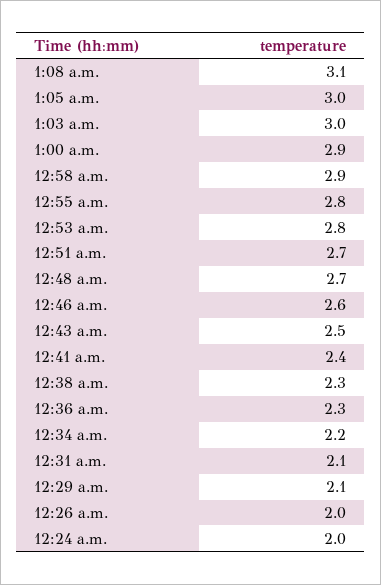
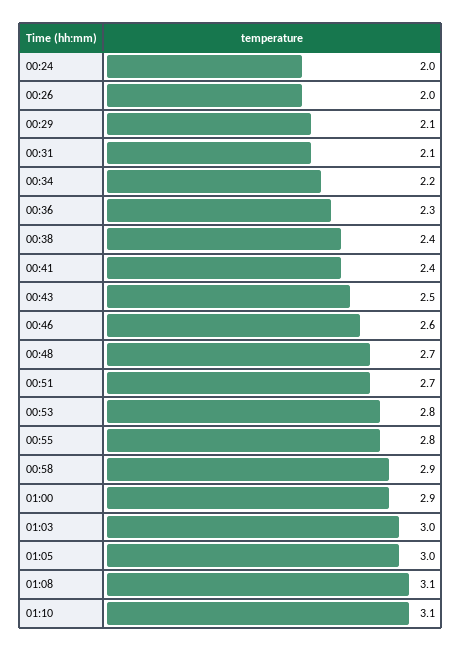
  {
    "1:08 a.m.": 3.1,
    "1:05 a.m.": 3,
    "1:03 a.m.": 3,
    "1:00 a.m.": 2.9,
    "12:58 a.m.": 2.9,
    "12:55 a.m.": 2.8,
    "12:53 a.m.": 2.8,
    "12:51 a.m.": 2.7,
    "12:48 a.m.": 2.7,
    "12:46 a.m.": 2.6,
    "12:43 a.m.": 2.5,
    "12:41 a.m.": 2.4,
-   "12:38 a.m.": 2.3,
+   "12:38 a.m.": 2.4,
    "12:36 a.m.": 2.3,
    "12:34 a.m.": 2.2,
    "12:31 a.m.": 2.1,
    "12:29 a.m.": 2.1,
    "12:26 a.m.": 2,
-   "12:24 a.m.": 2
+   "12:24 a.m.": 2,
+   "01:10": 3.1
  }

